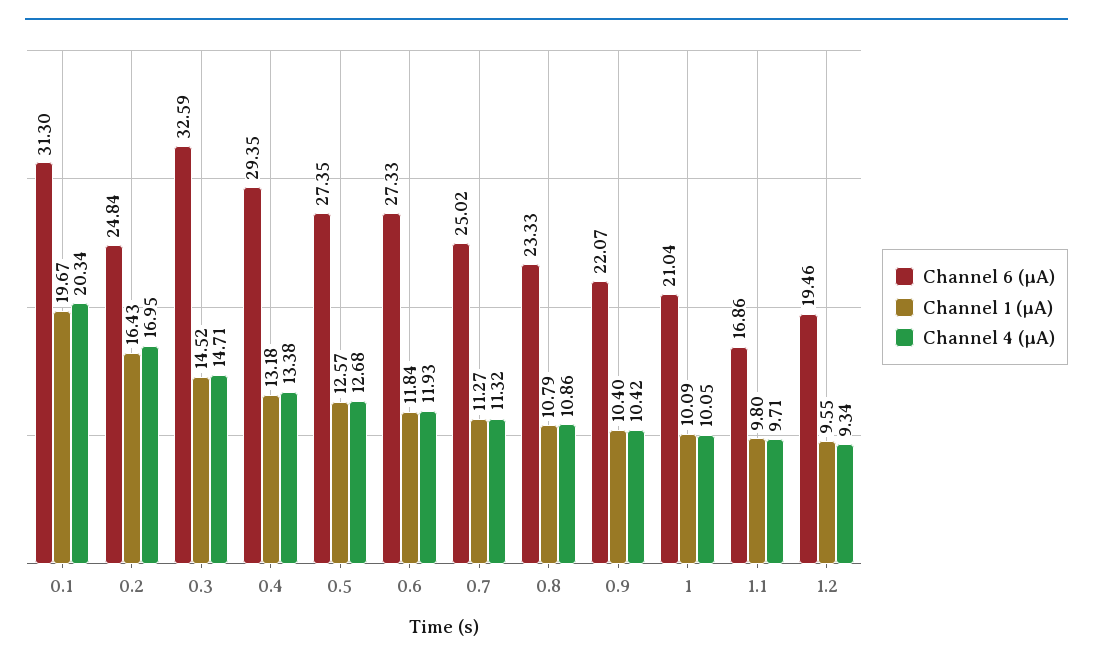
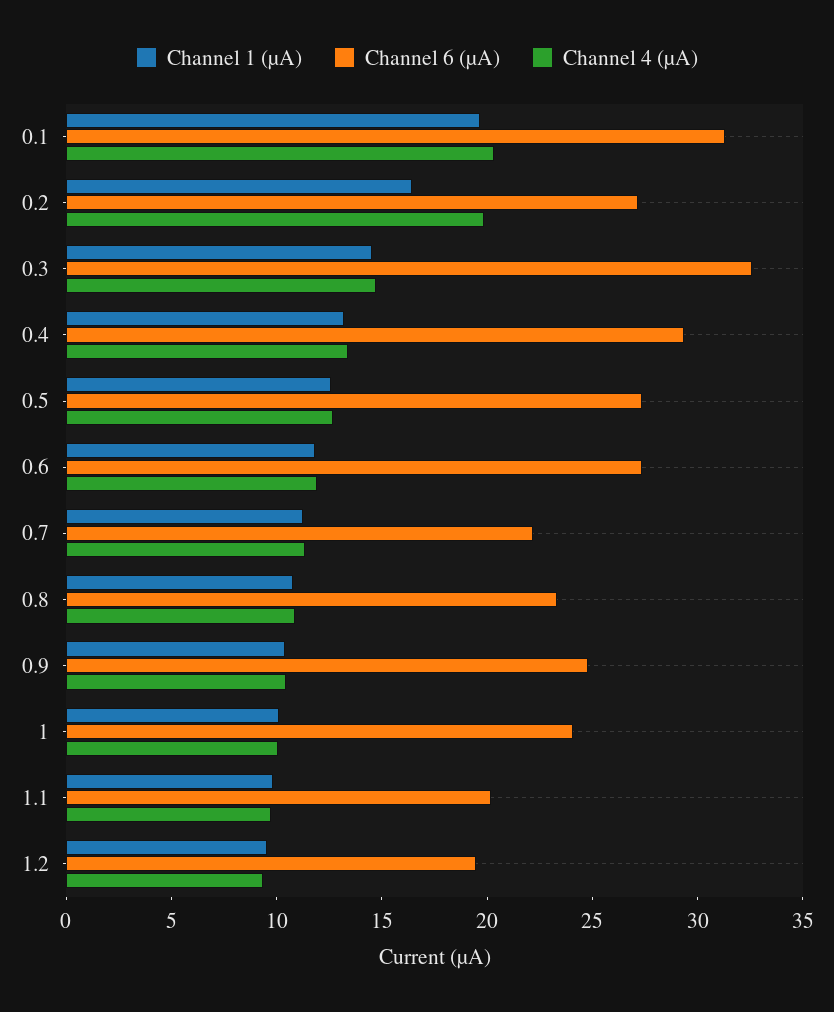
  {
    "Channel 6 (µA)": {
      "0.1": 31.3,
-     "0.2": 24.84,
+     "0.2": 27,
      "0.3": 32.59,
      "0.4": 29.35,
      "0.5": 27.35,
      "0.6": 27.33,
-     "0.7": 25.02,
+     "0.7": 22,
      "0.8": 23.33,
-     "0.9": 22.07,
+     "0.9": 25,
-     "1": 21.04,
+     "1": 24,
-     "1.1": 16.86,
+     "1.1": 20,
      "1.2": 19.46
    },
    "Channel 1 (µA)": {
      "0.1": 19.67,
      "0.2": 16.43,
      "0.3": 14.52,
      "0.4": 13.18,
      "0.5": 12.57,
      "0.6": 11.84,
      "0.7": 11.27,
      "0.8": 10.79,
      "0.9": 10.4,
      "1": 10.09,
      "1.1": 9.8,
      "1.2": 9.55
    },
    "Channel 4 (µA)": {
      "0.1": 20.34,
-     "0.2": 16.95,
+     "0.2": 20,
      "0.3": 14.71,
      "0.4": 13.38,
      "0.5": 12.68,
      "0.6": 11.93,
      "0.7": 11.32,
      "0.8": 10.86,
      "0.9": 10.42,
      "1": 10.05,
      "1.1": 9.71,
      "1.2": 9.34
    }
  }

